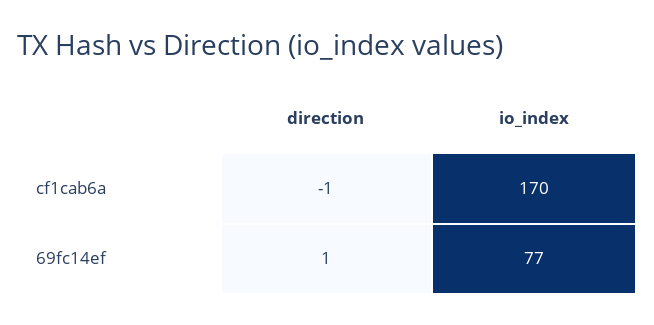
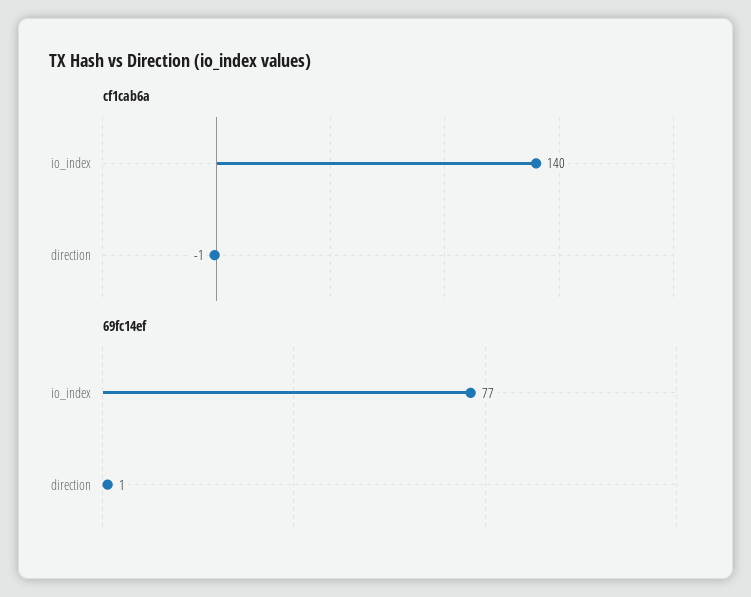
  {
    "cf1cab6a": {
      "direction": -1,
-     "io_index": 170
+     "io_index": 140
    },
    "69fc14ef": {
      "direction": 1,
      "io_index": 77
    }
  }

